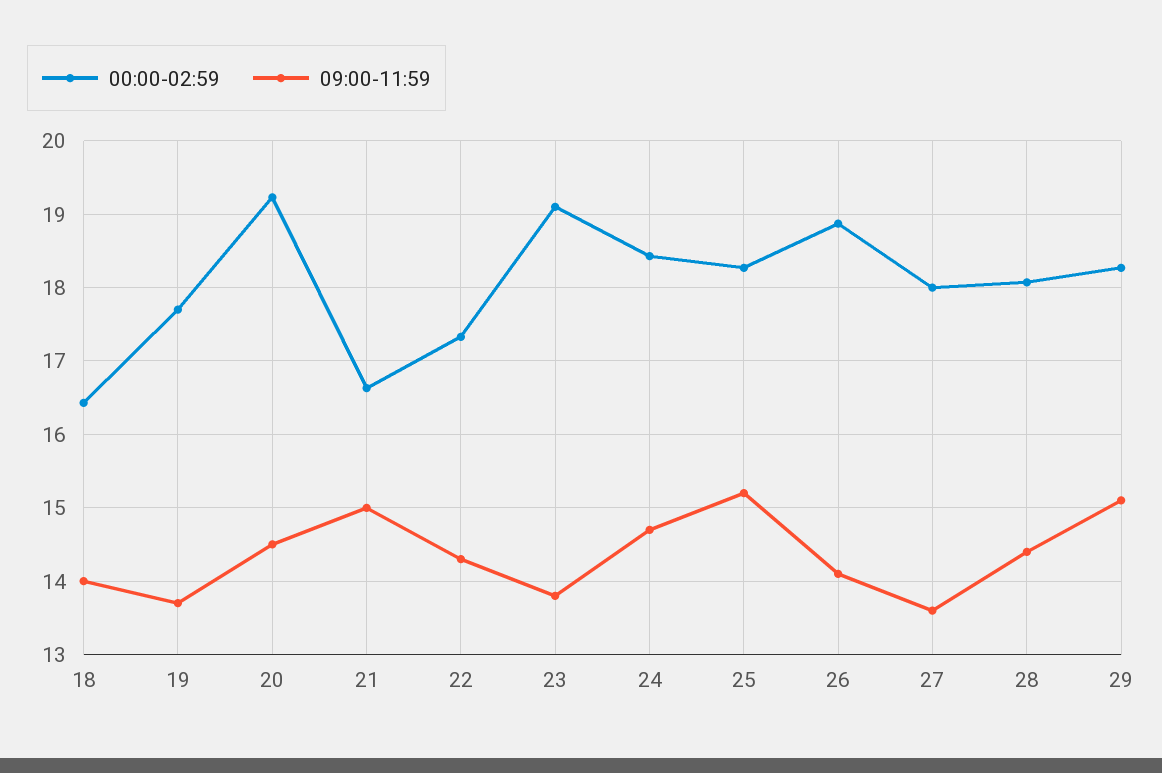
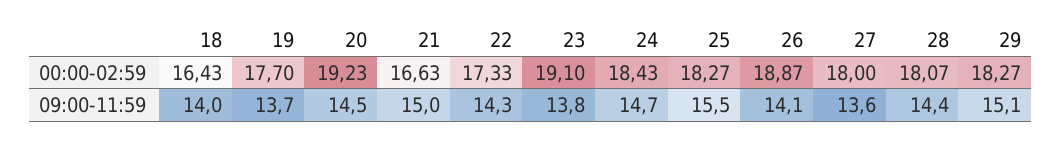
  {
    "00:00-02:59": {
      "18": 16.43,
      "19": 17.7,
      "20": 19.23,
      "21": 16.63,
      "22": 17.33,
      "23": 19.1,
      "24": 18.43,
      "25": 18.27,
      "26": 18.87,
      "27": 18,
      "28": 18.07,
      "29": 18.27
    },
    "09:00-11:59": {
      "18": 14,
      "19": 13.7,
      "20": 14.5,
      "21": 15,
      "22": 14.3,
      "23": 13.8,
      "24": 14.7,
-     "25": 15.2,
+     "25": 15.5,
      "26": 14.1,
      "27": 13.6,
      "28": 14.4,
      "29": 15.1
    }
  }

